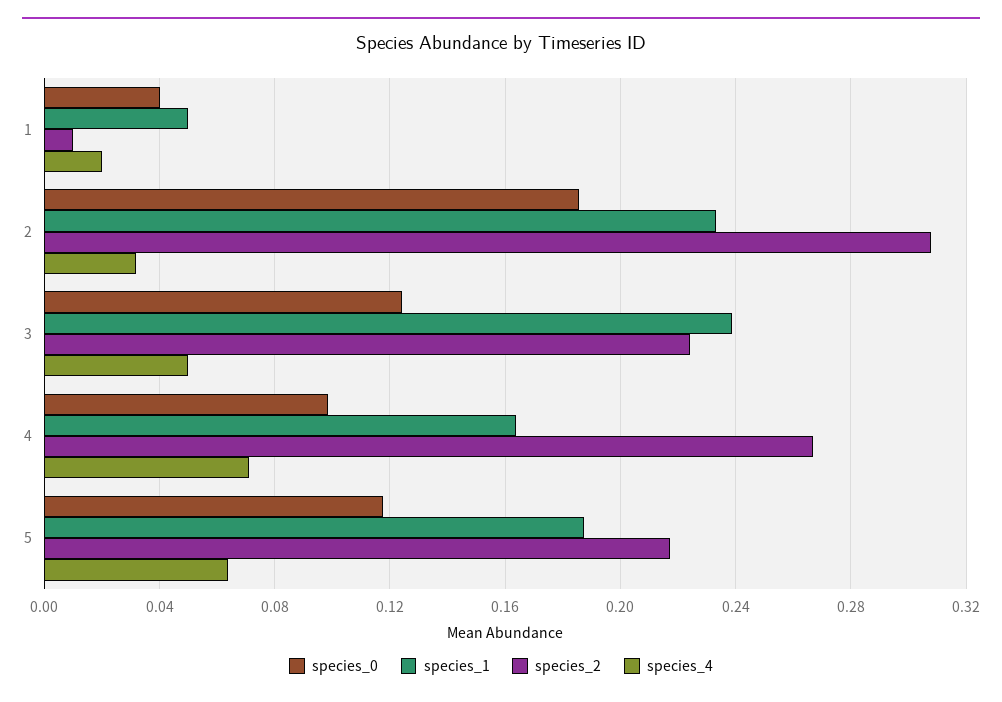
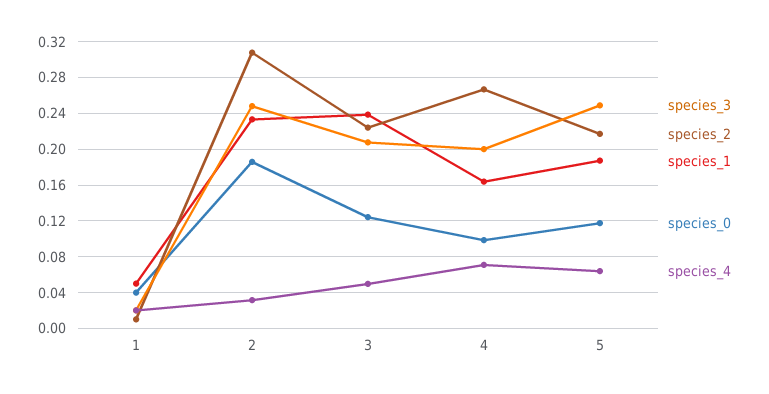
  {
    "species_0": {
      "1": 0.04,
      "2": 0.185,
      "3": 0.125,
      "4": 0.1,
      "5": 0.12
    },
    "species_1": {
      "1": 0.05,
      "2": 0.235,
      "3": 0.24,
      "4": 0.165,
      "5": 0.185
    },
    "species_2": {
      "1": 0.01,
      "2": 0.31,
      "3": 0.225,
      "4": 0.265,
      "5": 0.215
    },
    "species_4": {
      "1": 0.02,
      "2": 0.03,
      "3": 0.05,
      "4": 0.07,
      "5": 0.065
-   }
+   },
+   "species_3": {
+     "1": 0.02,
+     "2": 0.25,
+     "3": 0.21,
+     "4": 0.2,
+     "5": 0.25
+   }
  }

